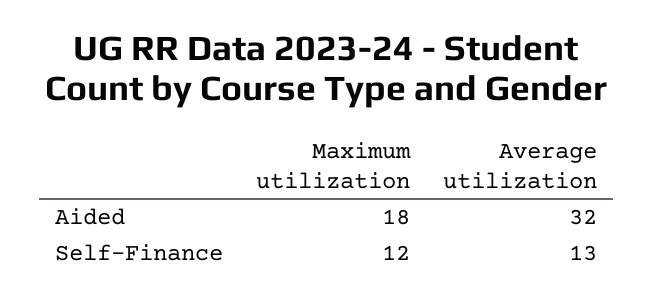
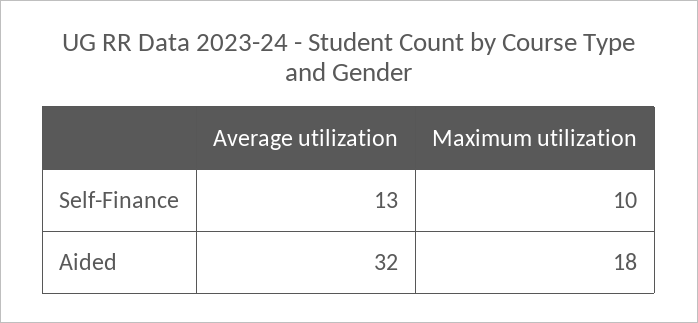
  {
    "Maximum utilization": {
      "Aided": 18,
-     "Self-Finance": 12
+     "Self-Finance": 10
    },
    "Average utilization": {
      "Aided": 32,
      "Self-Finance": 13
    }
  }

